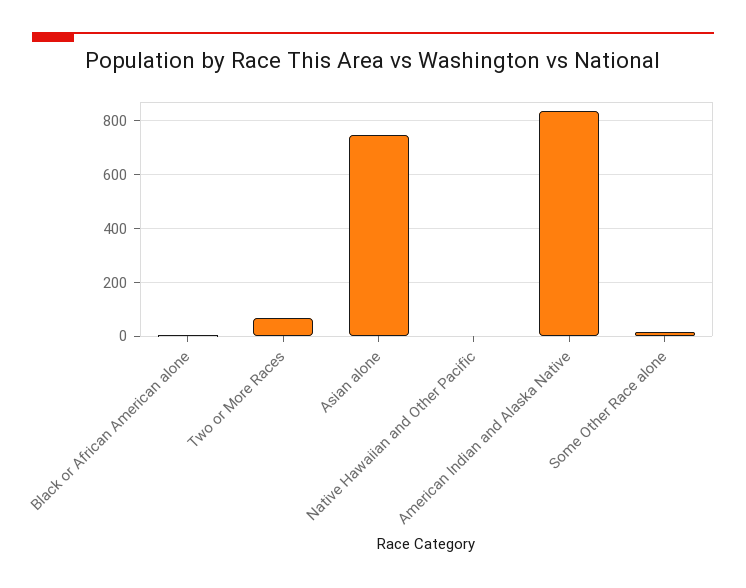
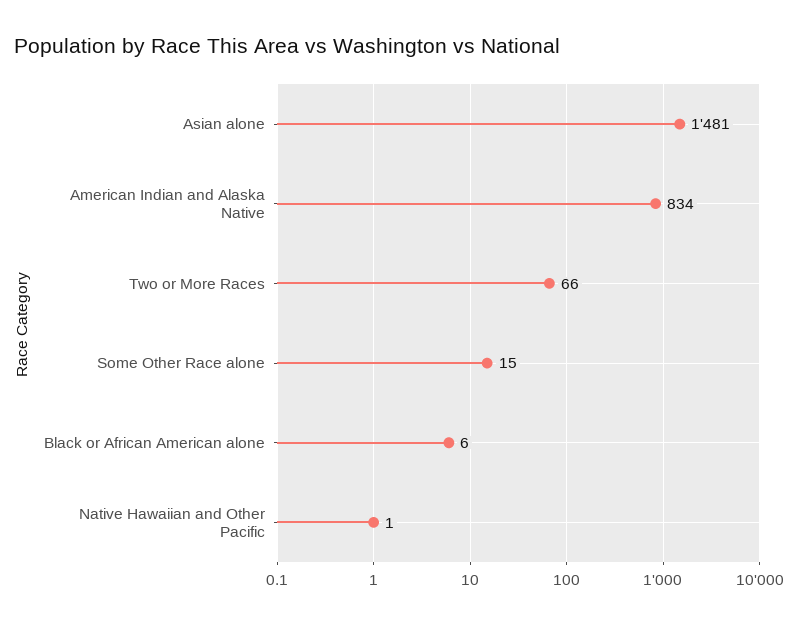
  {
    "Black or African American alone": 6,
    "Two or More Races": 66,
-   "Asian alone": 750,
+   "Asian alone": 1481,
    "Native Hawaiian and Other Pacific": 1,
    "American Indian and Alaska Native": 834,
    "Some Other Race alone": 15
  }

